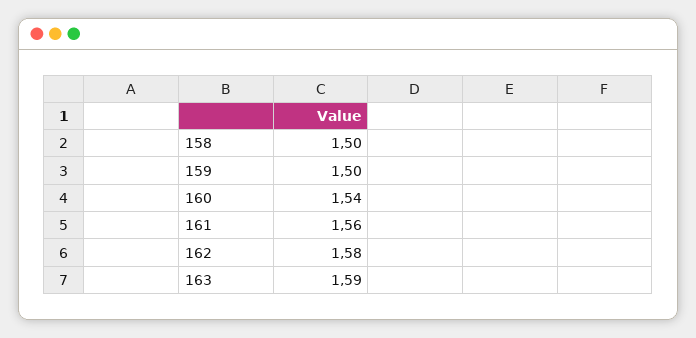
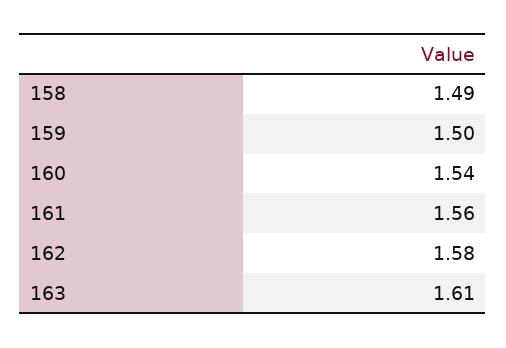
  {
-   "158": 1.5,
+   "158": 1.49,
    "159": 1.5,
    "160": 1.54,
    "161": 1.56,
    "162": 1.58,
-   "163": 1.59
+   "163": 1.61
  }

